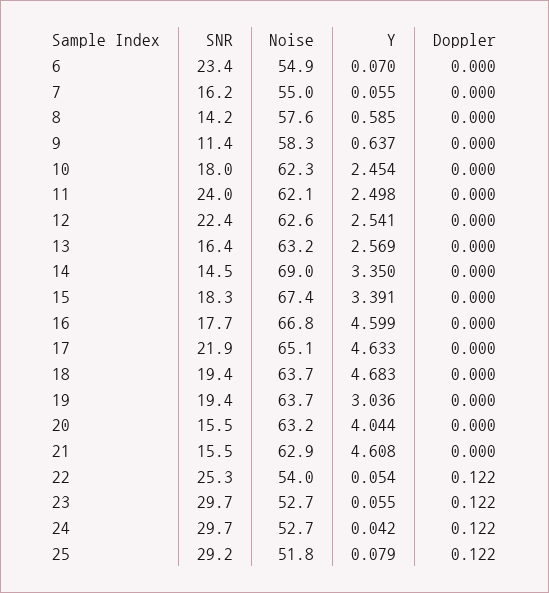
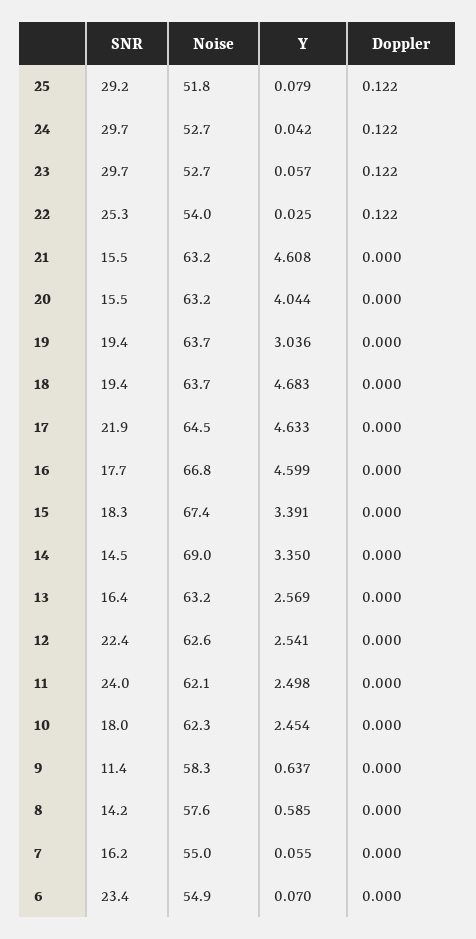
  {
    "SNR": {
      "6": 23.4,
      "7": 16.2,
      "8": 14.2,
      "9": 11.4,
      "10": 18,
      "11": 24,
      "12": 22.4,
      "13": 16.4,
      "14": 14.5,
      "15": 18.3,
      "16": 17.7,
      "17": 21.9,
      "18": 19.4,
      "19": 19.4,
      "20": 15.5,
      "21": 15.5,
      "22": 25.3,
      "23": 29.7,
      "24": 29.7,
      "25": 29.2
    },
    "Noise": {
      "6": 54.9,
      "7": 55,
      "8": 57.6,
      "9": 58.3,
      "10": 62.3,
      "11": 62.1,
      "12": 62.6,
      "13": 63.2,
      "14": 69,
      "15": 67.4,
      "16": 66.8,
-     "17": 65.1,
+     "17": 64.5,
      "18": 63.7,
      "19": 63.7,
      "20": 63.2,
-     "21": 62.9,
+     "21": 63.2,
      "22": 54,
      "23": 52.7,
      "24": 52.7,
      "25": 51.8
    },
    "Y": {
      "6": 0.07,
      "7": 0.055,
      "8": 0.585,
      "9": 0.637,
      "10": 2.454,
      "11": 2.498,
      "12": 2.541,
      "13": 2.569,
      "14": 3.35,
      "15": 3.391,
      "16": 4.599,
      "17": 4.633,
      "18": 4.683,
      "19": 3.036,
      "20": 4.044,
      "21": 4.608,
-     "22": 0.054,
+     "22": 0.025,
-     "23": 0.055,
+     "23": 0.057,
      "24": 0.042,
      "25": 0.079
    },
    "Doppler": {
      "6": 0,
      "7": 0,
      "8": 0,
      "9": 0,
      "10": 0,
      "11": 0,
      "12": 0,
      "13": 0,
      "14": 0,
      "15": 0,
      "16": 0,
      "17": 0,
      "18": 0,
      "19": 0,
      "20": 0,
      "21": 0,
      "22": 0.122,
      "23": 0.122,
      "24": 0.122,
      "25": 0.122
    }
  }

